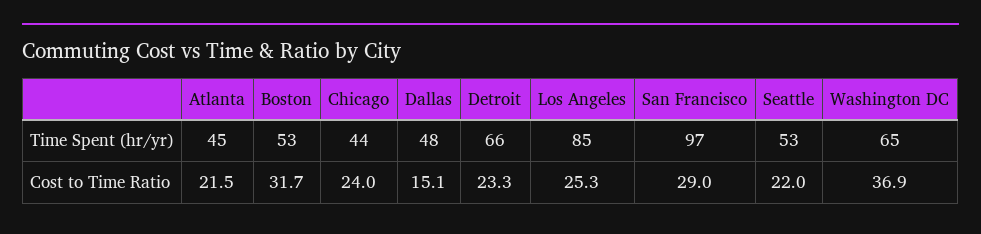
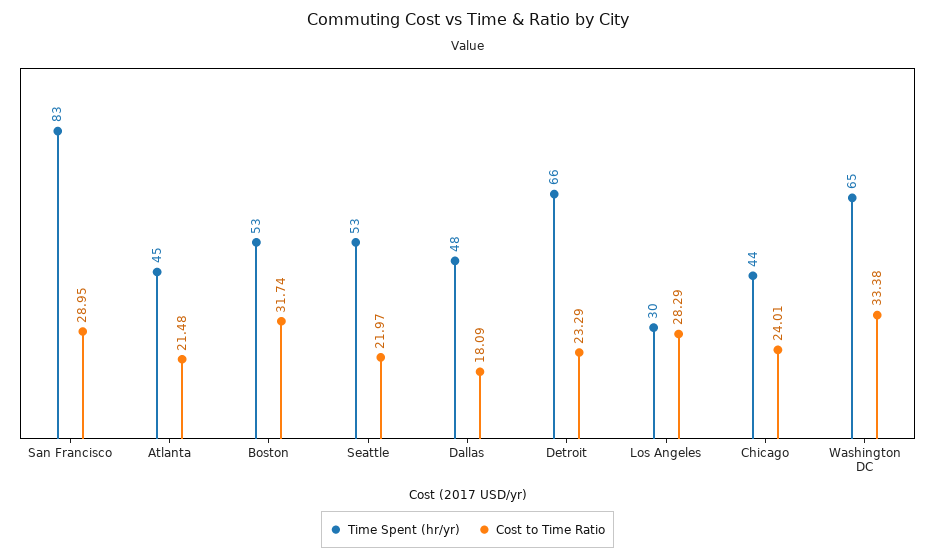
  {
    "Time Spent (hr/yr)": {
      "Atlanta": 45,
      "Boston": 53,
      "Chicago": 44,
      "Dallas": 48,
      "Detroit": 66,
-     "Los Angeles": 85,
+     "Los Angeles": 30,
-     "San Francisco": 97,
+     "San Francisco": 83,
      "Seattle": 53,
      "Washington DC": 65
    },
    "Cost to Time Ratio": {
      "Atlanta": 21.48,
      "Boston": 31.74,
      "Chicago": 24.01,
-     "Dallas": 15.1,
+     "Dallas": 18.09,
      "Detroit": 23.29,
-     "Los Angeles": 25.3,
+     "Los Angeles": 28.29,
      "San Francisco": 28.95,
      "Seattle": 21.97,
-     "Washington DC": 36.9
+     "Washington DC": 33.38
    }
  }

